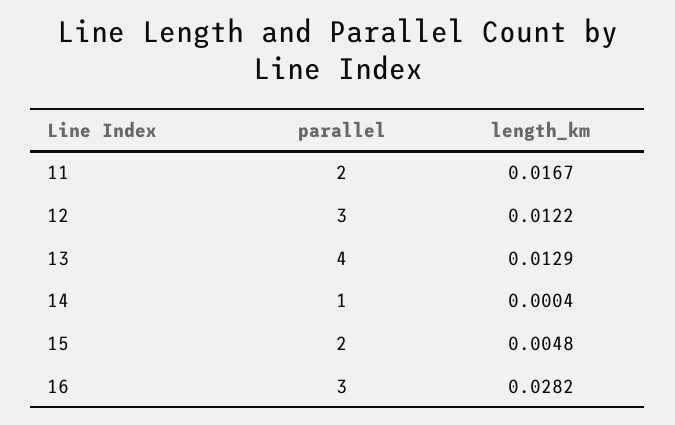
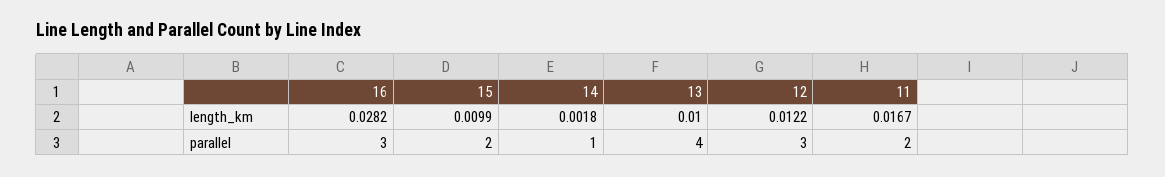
  {
    "parallel": {
      "11": 2,
      "12": 3,
      "13": 4,
      "14": 1,
      "15": 2,
      "16": 3
    },
    "length_km": {
      "11": 0.0167,
      "12": 0.0122,
-     "13": 0.0129,
+     "13": 0.01,
-     "14": 0.0004,
+     "14": 0.0018,
-     "15": 0.0048,
+     "15": 0.0099,
      "16": 0.0282
    }
  }

